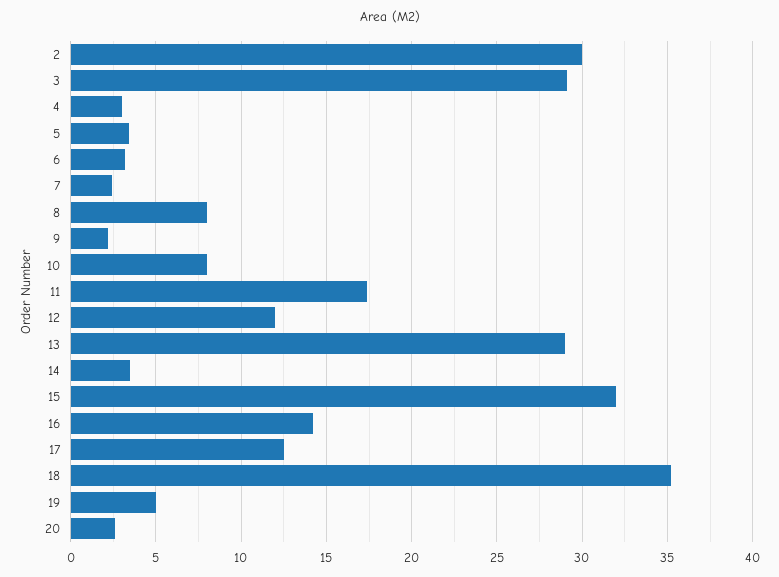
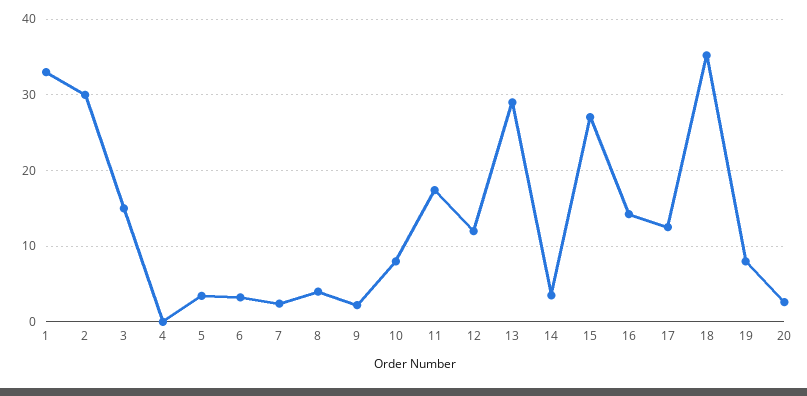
  {
    "2": 30,
-   "3": 29,
+   "3": 15,
-   "4": 3,
+   "4": 0,
    "5": 3.5,
    "6": 3,
    "7": 2.5,
-   "8": 8,
+   "8": 4,
    "9": 2,
    "10": 8,
    "11": 17.5,
    "12": 12,
    "13": 29,
    "14": 3.5,
-   "15": 32,
+   "15": 27,
    "16": 14,
    "17": 12.5,
    "18": 35,
-   "19": 5,
+   "19": 8,
-   "20": 2.5
+   "20": 2.5,
+   "1": 33
  }

